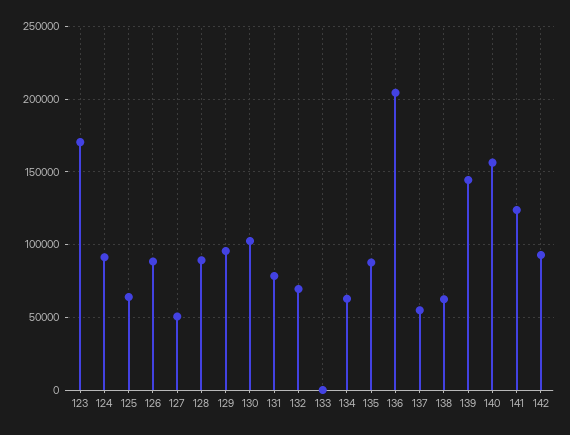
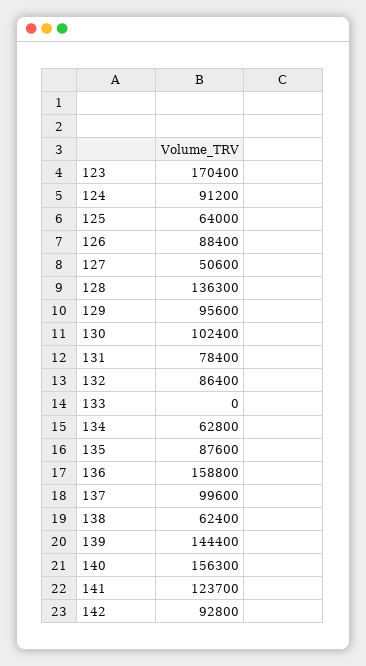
  {
    "123": 170400,
    "124": 91200,
    "125": 64000,
    "126": 88400,
    "127": 50600,
-   "128": 90000,
+   "128": 136300,
    "129": 95600,
    "130": 102400,
    "131": 78400,
-   "132": 70000,
+   "132": 86400,
    "133": 0,
    "134": 62800,
    "135": 87600,
-   "136": 205000,
+   "136": 158800,
-   "137": 55000,
+   "137": 99600,
    "138": 62400,
    "139": 144400,
    "140": 156300,
    "141": 123700,
    "142": 92800
  }

